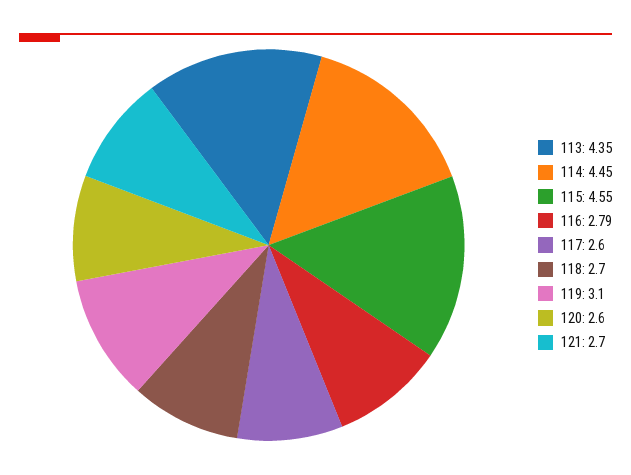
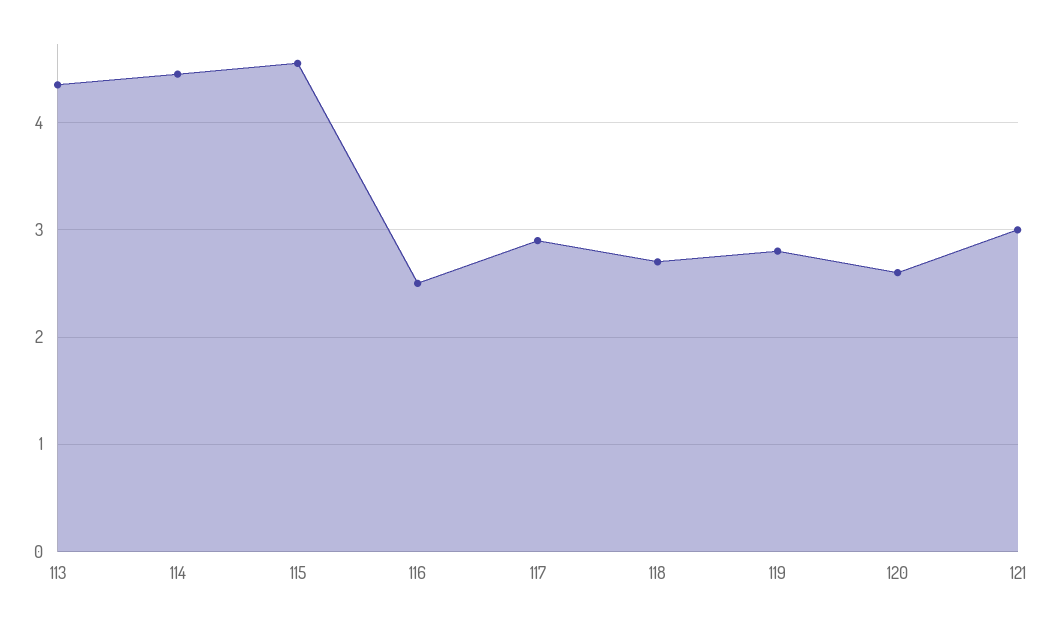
  {
    "113": 4.35,
    "114": 4.45,
    "115": 4.55,
-   "116": 2.79,
+   "116": 2.5,
-   "117": 2.6,
+   "117": 2.9,
    "118": 2.7,
-   "119": 3.1,
+   "119": 2.8,
    "120": 2.6,
-   "121": 2.7
+   "121": 3
  }

